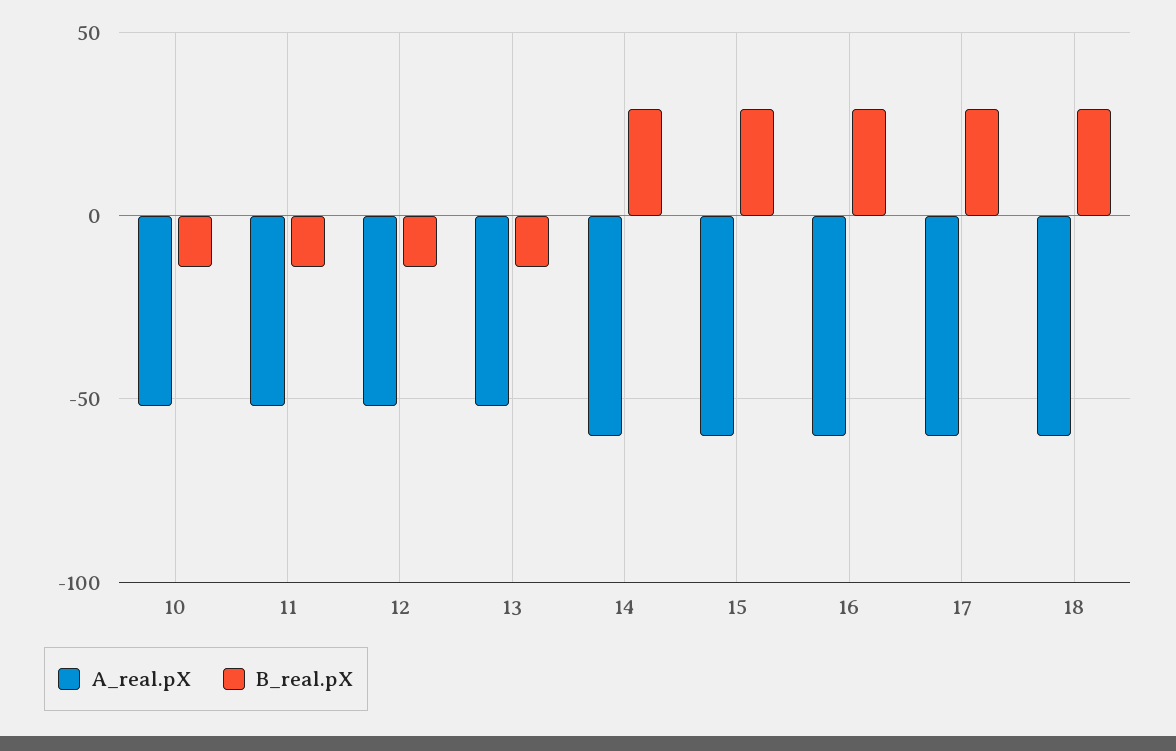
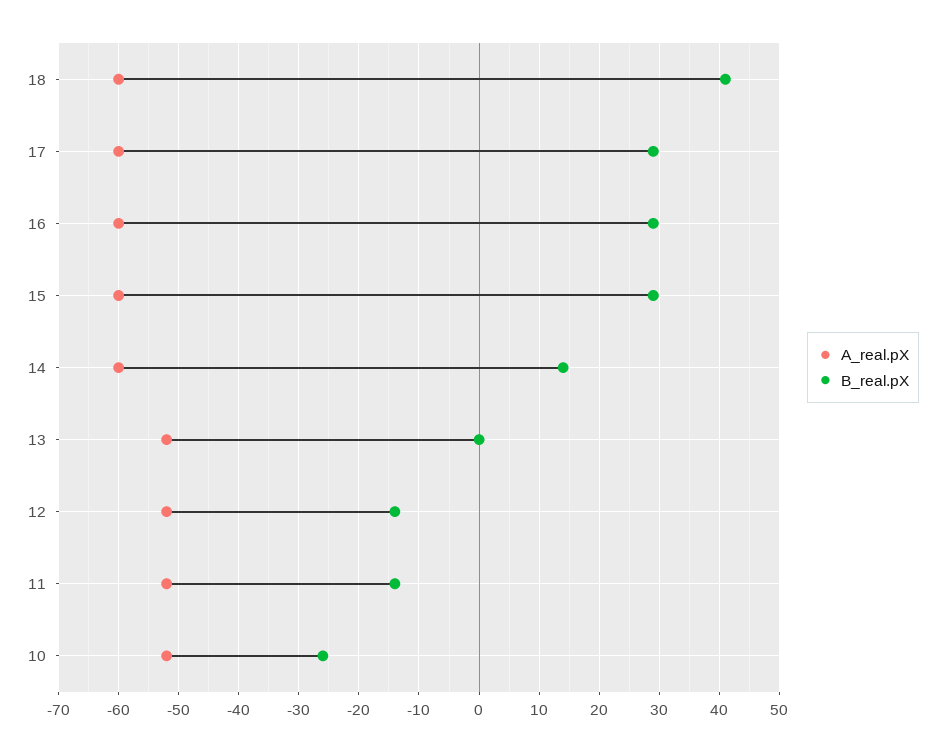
  {
    "A_real.pX": {
      "10": -52,
      "11": -52,
      "12": -52,
      "13": -52,
      "14": -60,
      "15": -60,
      "16": -60,
      "17": -60,
      "18": -60
    },
    "B_real.pX": {
-     "10": -15,
+     "10": -26,
      "11": -14,
      "12": -14,
-     "13": -15,
+     "13": 0,
-     "14": 30,
+     "14": 14,
      "15": 29,
      "16": 29,
      "17": 29,
-     "18": 30
+     "18": 41
    }
  }

